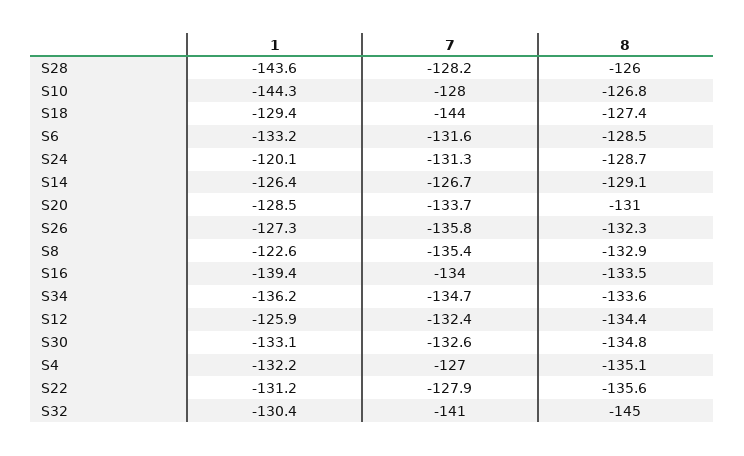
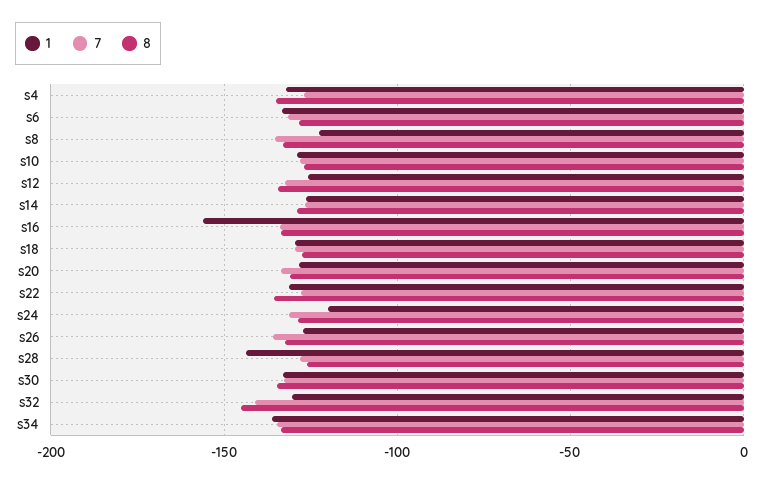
  {
    "1": {
      "S28": -143.6,
-     "S10": -144.3,
+     "S10": -130,
      "S18": -129.4,
      "S6": -133.2,
      "S24": -120.1,
      "S14": -126.4,
      "S20": -128.5,
      "S26": -127.3,
      "S8": -122.6,
-     "S16": -139.4,
+     "S16": -155,
      "S34": -136.2,
      "S12": -125.9,
      "S30": -133.1,
      "S4": -132.2,
      "S22": -131.2,
      "S32": -130.4
    },
    "7": {
      "S28": -128.2,
      "S10": -128,
-     "S18": -144,
+     "S18": -130,
      "S6": -131.6,
      "S24": -131.3,
      "S14": -126.7,
      "S20": -133.7,
      "S26": -135.8,
      "S8": -135.4,
      "S16": -134,
      "S34": -134.7,
      "S12": -132.4,
      "S30": -132.6,
      "S4": -127,
      "S22": -127.9,
      "S32": -141
    },
    "8": {
      "S28": -126,
      "S10": -126.8,
      "S18": -127.4,
      "S6": -128.5,
      "S24": -128.7,
      "S14": -129.1,
      "S20": -131,
      "S26": -132.3,
      "S8": -132.9,
      "S16": -133.5,
      "S34": -133.6,
      "S12": -134.4,
      "S30": -134.8,
      "S4": -135.1,
      "S22": -135.6,
      "S32": -145
    }
  }

